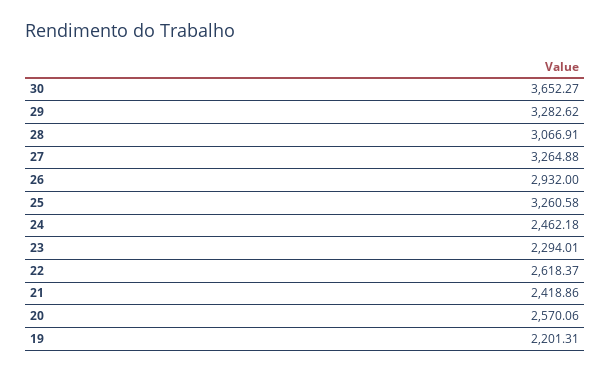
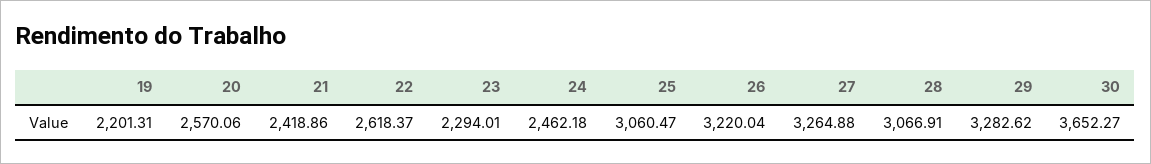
  {
    "30": 3652.27,
    "29": 3282.62,
    "28": 3066.91,
    "27": 3264.88,
-   "26": 2932,
+   "26": 3220.04,
-   "25": 3260.58,
+   "25": 3060.47,
    "24": 2462.18,
    "23": 2294.01,
    "22": 2618.37,
    "21": 2418.86,
    "20": 2570.06,
    "19": 2201.31
  }

